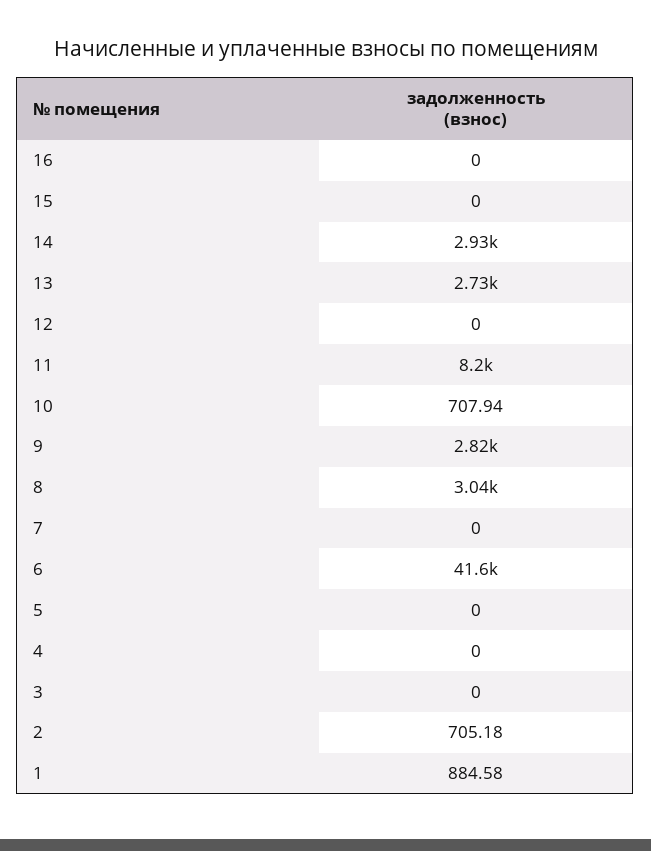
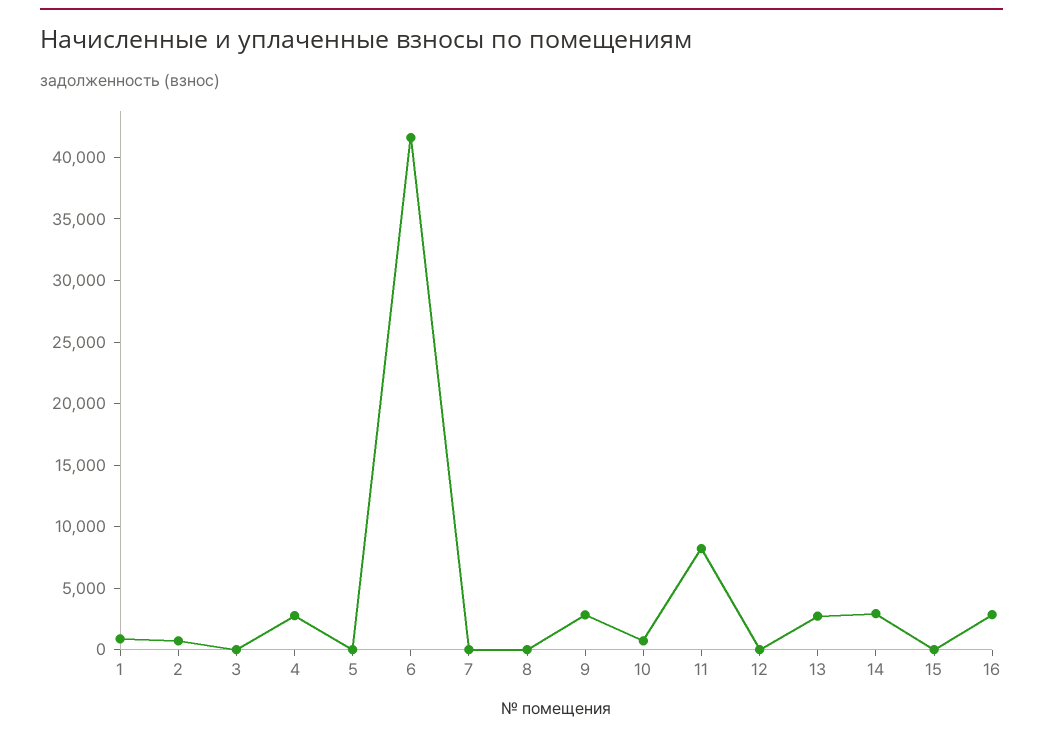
  {
-   "16": 0,
+   "16": 3000,
    "15": 0,
    "14": 2930,
    "13": 2730,
    "12": 0,
    "11": 8200,
    "10": 707.94,
    "9": 2820,
-   "8": 3040,
+   "8": 0,
    "7": 0,
    "6": 41600,
    "5": 0,
-   "4": 0,
+   "4": 3000,
    "3": 0,
    "2": 705.18,
    "1": 884.58
  }

